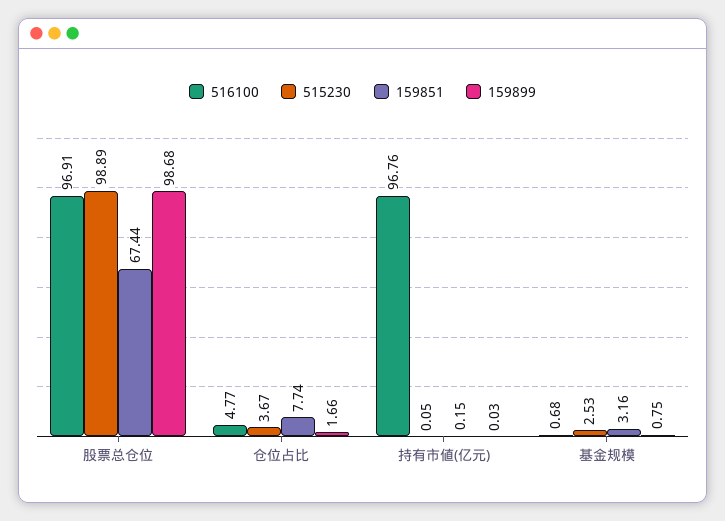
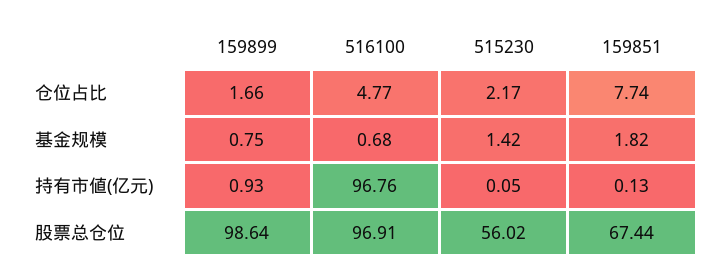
  {
    "516100": {
      "股票总仓位": 96.91,
      "仓位占比": 4.77,
      "持有市値(亿元)": 96.76,
      "基金规模": 0.68
    },
    "515230": {
-     "股票总仓位": 98.89,
+     "股票总仓位": 56.02,
-     "仓位占比": 3.67,
+     "仓位占比": 2.17,
      "持有市値(亿元)": 0.05,
-     "基金规模": 2.53
+     "基金规模": 1.42
    },
    "159851": {
      "股票总仓位": 67.44,
      "仓位占比": 7.74,
-     "持有市値(亿元)": 0.15,
+     "持有市値(亿元)": 0.13,
-     "基金规模": 3.16
+     "基金规模": 1.82
    },
    "159899": {
-     "股票总仓位": 98.68,
+     "股票总仓位": 98.64,
      "仓位占比": 1.66,
-     "持有市値(亿元)": 0.03,
+     "持有市値(亿元)": 0.93,
      "基金规模": 0.75
    }
  }

